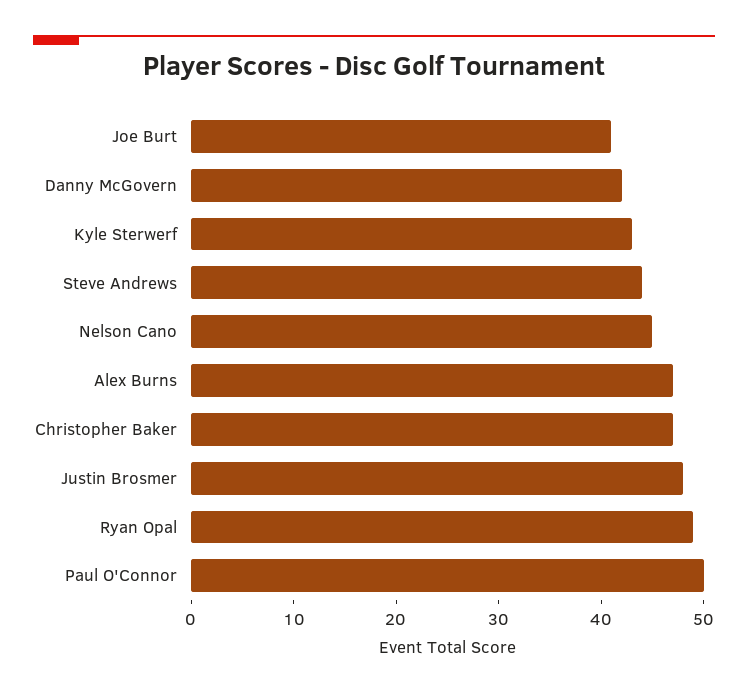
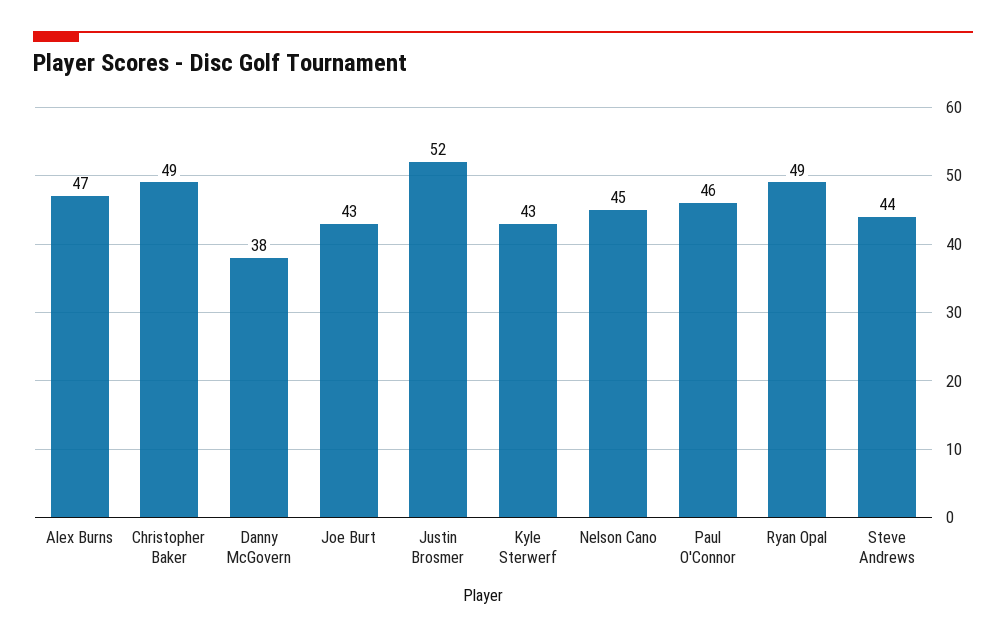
  {
-   "Joe Burt": 41,
+   "Joe Burt": 43,
-   "Danny McGovern": 42,
+   "Danny McGovern": 38,
    "Kyle Sterwerf": 43,
    "Steve Andrews": 44,
    "Nelson Cano": 45,
    "Alex Burns": 47,
-   "Christopher Baker": 47,
+   "Christopher Baker": 49,
-   "Justin Brosmer": 48,
+   "Justin Brosmer": 52,
    "Ryan Opal": 49,
-   "Paul O'Connor": 50
+   "Paul O'Connor": 46
  }

